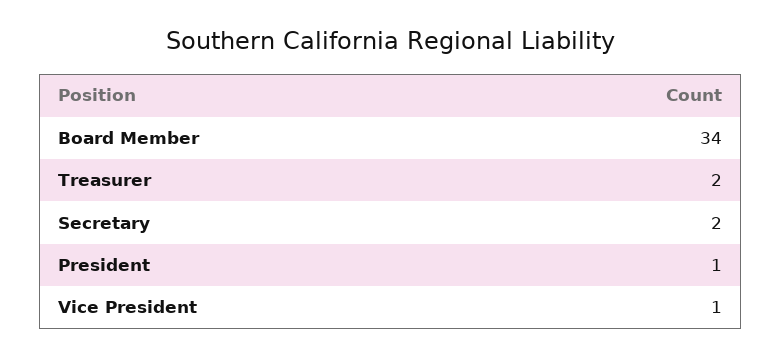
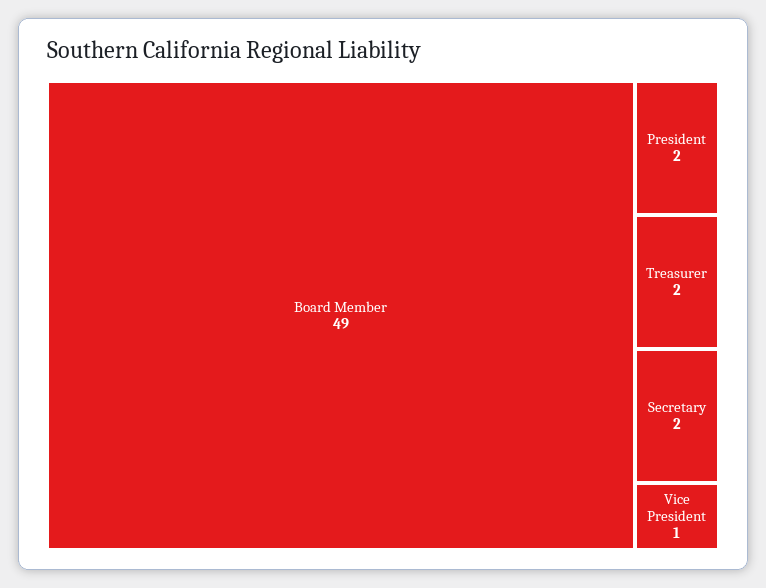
  {
-   "Board Member": 34,
+   "Board Member": 49,
    "Treasurer": 2,
    "Secretary": 2,
-   "President": 1,
+   "President": 2,
    "Vice President": 1
  }

